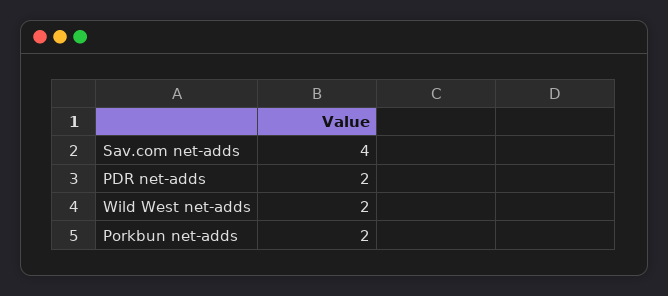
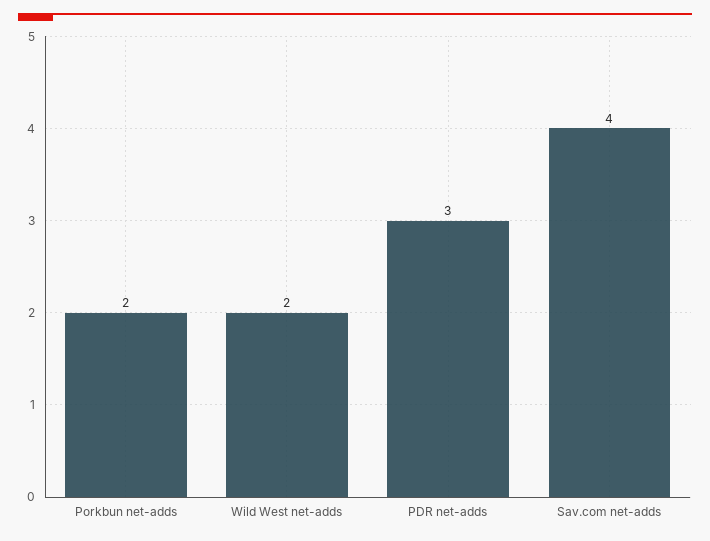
  {
    "Sav.com net-adds": 4,
-   "PDR net-adds": 2,
+   "PDR net-adds": 3,
    "Wild West net-adds": 2,
    "Porkbun net-adds": 2
  }

